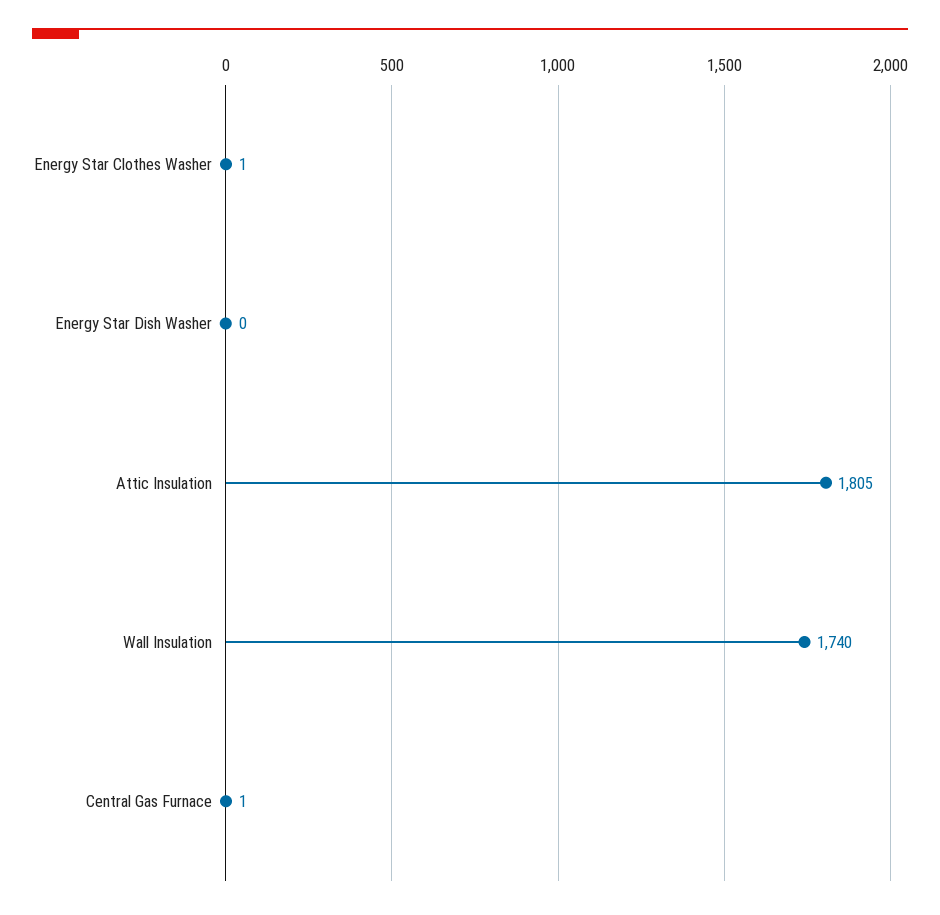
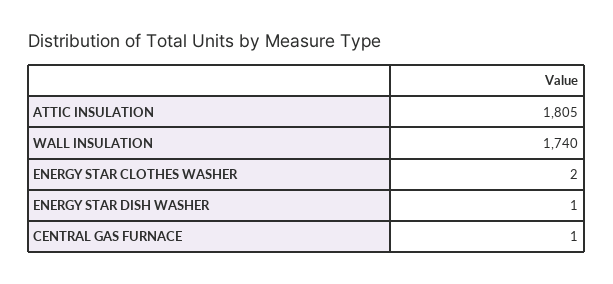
  {
-   "Energy Star Clothes Washer": 1,
+   "Energy Star Clothes Washer": 2,
-   "Energy Star Dish Washer": 0,
+   "Energy Star Dish Washer": 1,
    "Attic Insulation": 1805,
    "Wall Insulation": 1740,
    "Central Gas Furnace": 1
  }

